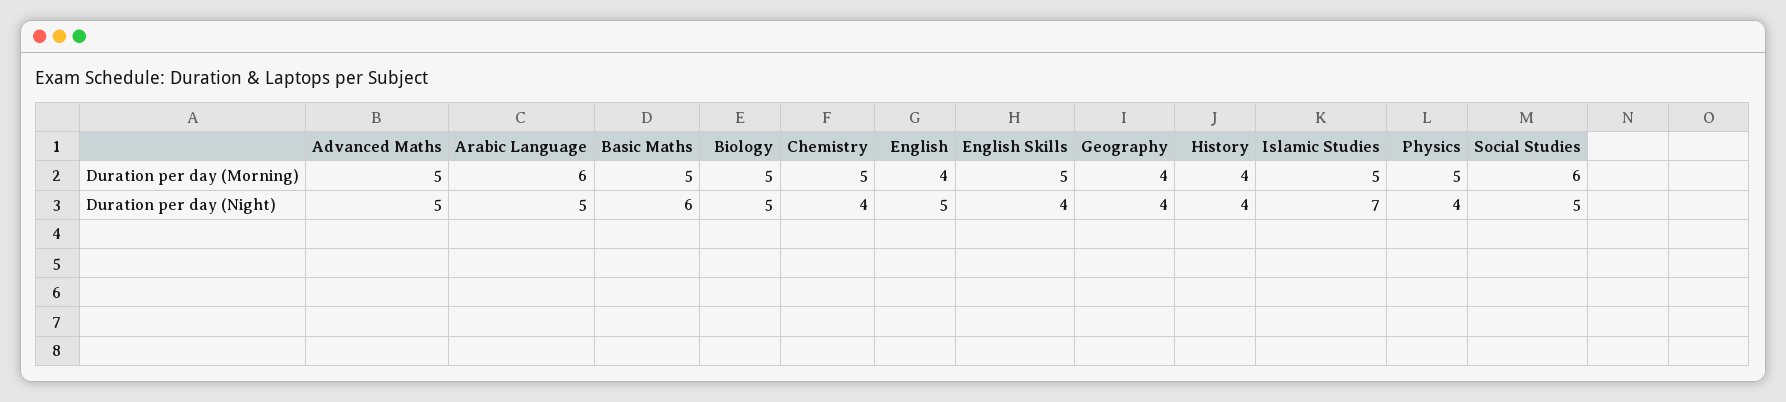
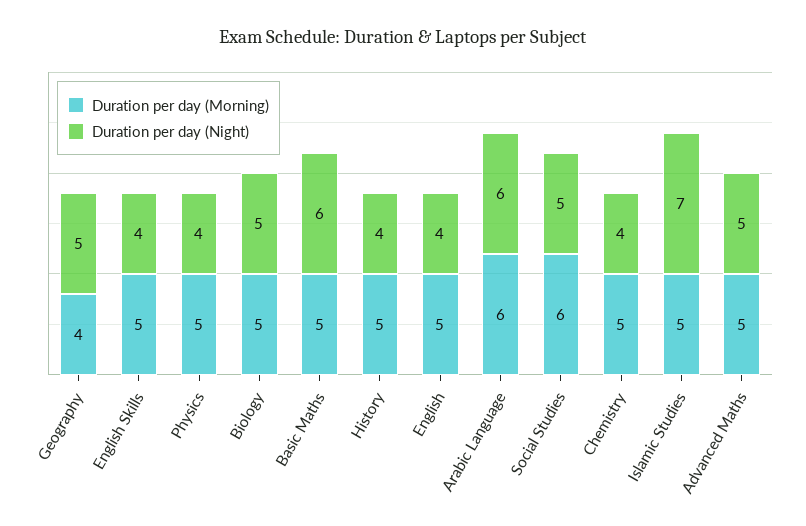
  {
    "Duration per day (Morning)": {
      "Advanced Maths": 5,
      "Arabic Language": 6,
      "Basic Maths": 5,
      "Biology": 5,
      "Chemistry": 5,
-     "English": 4,
+     "English": 5,
      "English Skills": 5,
      "Geography": 4,
-     "History": 4,
+     "History": 5,
      "Islamic Studies": 5,
      "Physics": 5,
      "Social Studies": 6
    },
    "Duration per day (Night)": {
      "Advanced Maths": 5,
-     "Arabic Language": 5,
+     "Arabic Language": 6,
      "Basic Maths": 6,
      "Biology": 5,
      "Chemistry": 4,
-     "English": 5,
+     "English": 4,
      "English Skills": 4,
-     "Geography": 4,
+     "Geography": 5,
      "History": 4,
      "Islamic Studies": 7,
      "Physics": 4,
      "Social Studies": 5
    }
  }

